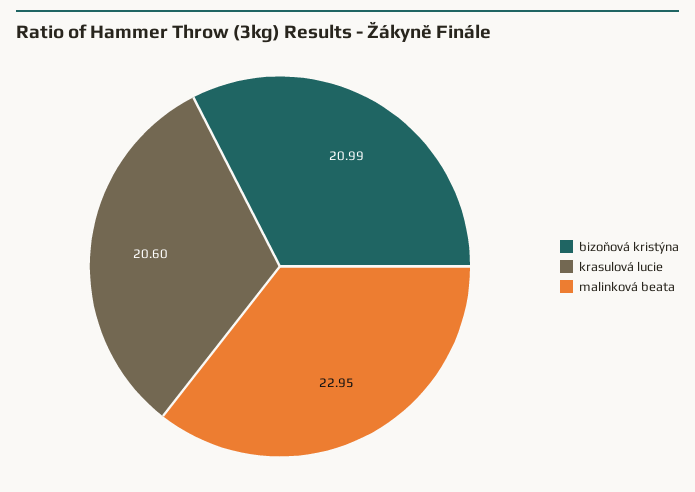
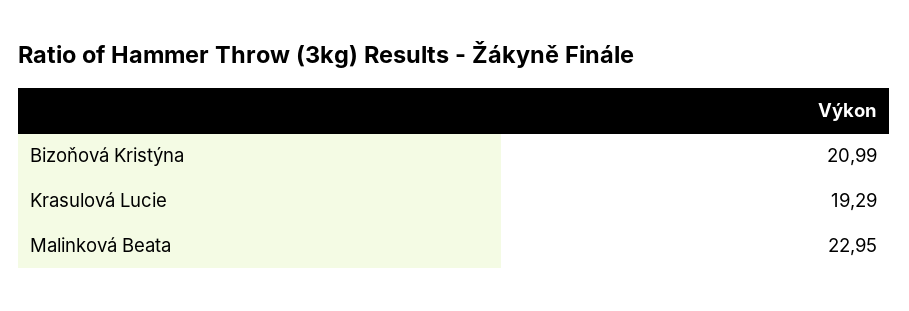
  {
    "bizoňová kristýna": 20.99,
-   "krasulová lucie": 20.6,
+   "krasulová lucie": 19.29,
    "malinková beata": 22.95
  }

